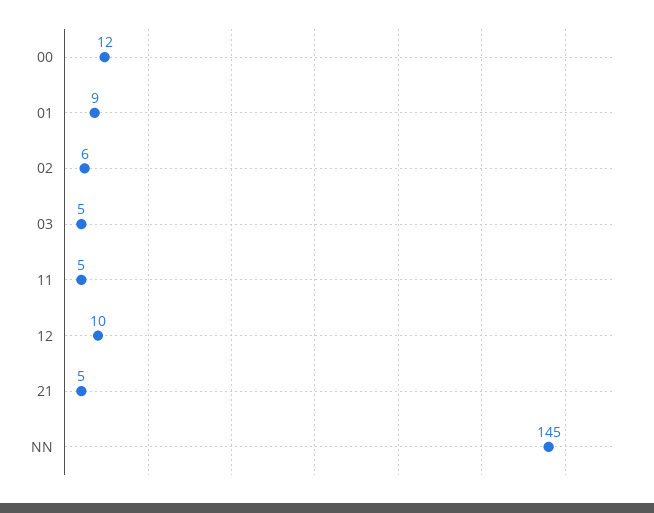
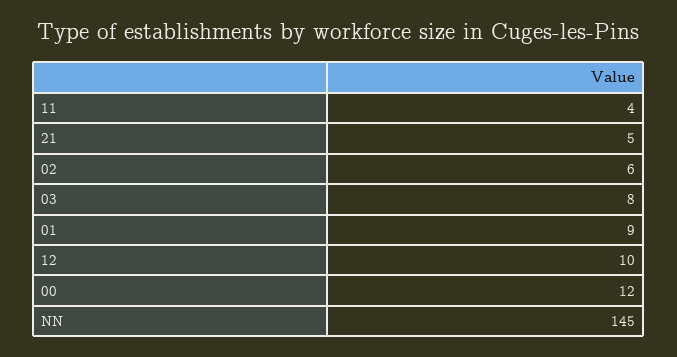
  {
    "00": 12,
    "01": 9,
    "02": 6,
-   "03": 5,
+   "03": 8,
-   "11": 5,
+   "11": 4,
    "12": 10,
    "21": 5,
    "NN": 145
  }

